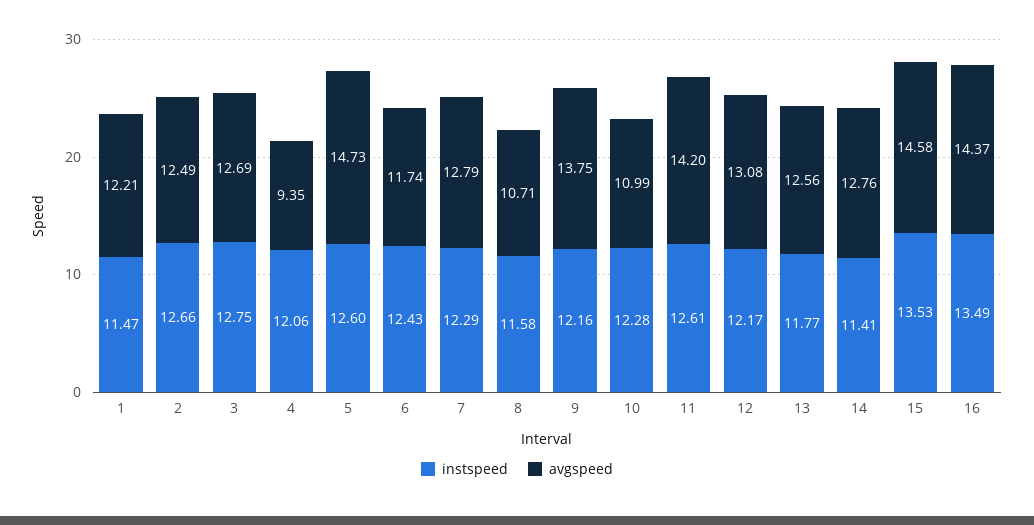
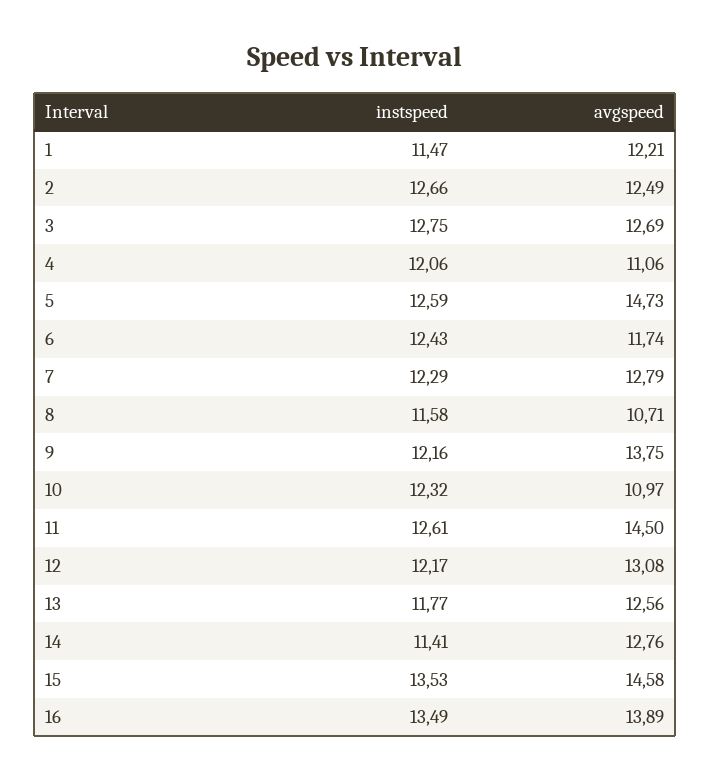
  {
    "instspeed": {
      "1": 11.47,
      "2": 12.66,
      "3": 12.75,
      "4": 12.06,
-     "5": 12.6,
+     "5": 12.59,
      "6": 12.43,
      "7": 12.29,
      "8": 11.58,
      "9": 12.16,
-     "10": 12.28,
+     "10": 12.32,
      "11": 12.61,
      "12": 12.17,
      "13": 11.77,
      "14": 11.41,
      "15": 13.53,
      "16": 13.49
    },
    "avgspeed": {
      "1": 12.21,
      "2": 12.49,
      "3": 12.69,
-     "4": 9.35,
+     "4": 11.06,
      "5": 14.73,
      "6": 11.74,
      "7": 12.79,
      "8": 10.71,
      "9": 13.75,
-     "10": 10.99,
+     "10": 10.97,
-     "11": 14.2,
+     "11": 14.5,
      "12": 13.08,
      "13": 12.56,
      "14": 12.76,
      "15": 14.58,
-     "16": 14.37
+     "16": 13.89
    }
  }

